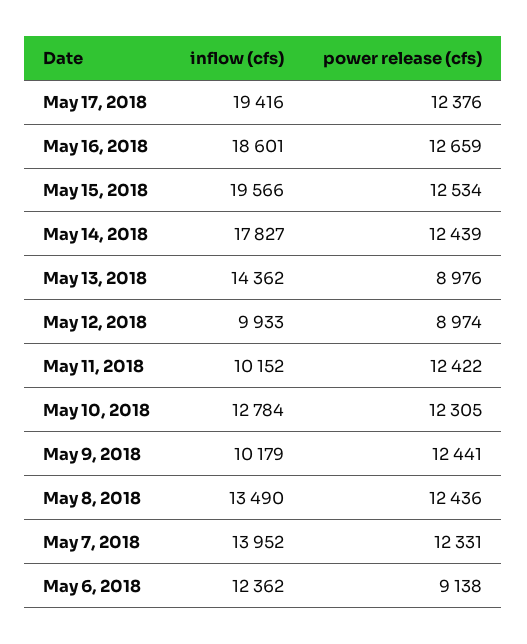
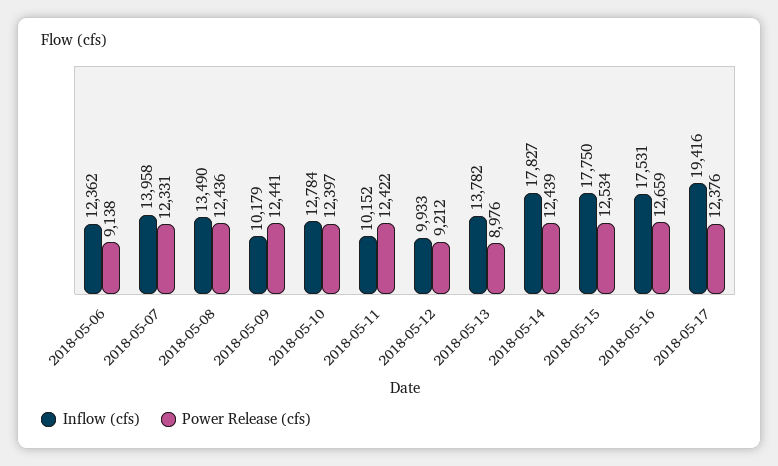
  {
    "inflow (cfs)": {
      "May 17, 2018": 19416,
-     "May 16, 2018": 18601,
+     "May 16, 2018": 17531,
-     "May 15, 2018": 19566,
+     "May 15, 2018": 17750,
      "May 14, 2018": 17827,
-     "May 13, 2018": 14362,
+     "May 13, 2018": 13782,
      "May 12, 2018": 9933,
      "May 11, 2018": 10152,
      "May 10, 2018": 12784,
      "May 9, 2018": 10179,
      "May 8, 2018": 13490,
-     "May 7, 2018": 13952,
+     "May 7, 2018": 13958,
      "May 6, 2018": 12362
    },
    "power release (cfs)": {
      "May 17, 2018": 12376,
      "May 16, 2018": 12659,
      "May 15, 2018": 12534,
      "May 14, 2018": 12439,
      "May 13, 2018": 8976,
-     "May 12, 2018": 8974,
+     "May 12, 2018": 9212,
      "May 11, 2018": 12422,
-     "May 10, 2018": 12305,
+     "May 10, 2018": 12397,
      "May 9, 2018": 12441,
      "May 8, 2018": 12436,
      "May 7, 2018": 12331,
      "May 6, 2018": 9138
    }
  }

